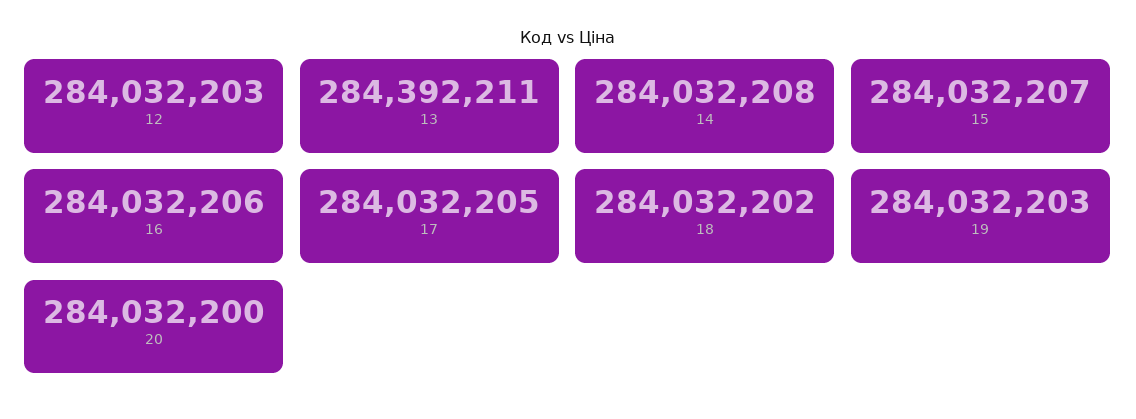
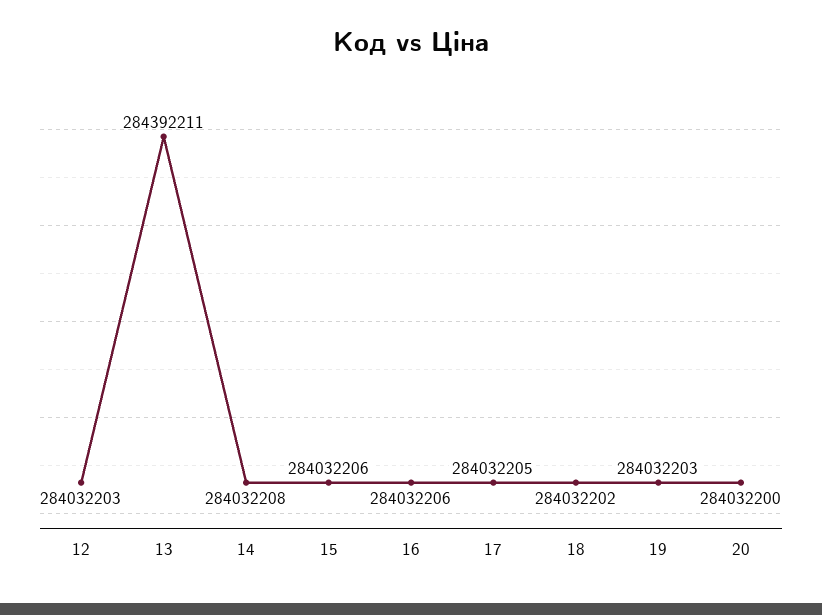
  {
    "12": 284032203,
    "13": 284392211,
    "14": 284032208,
-   "15": 284032207,
+   "15": 284032206,
    "16": 284032206,
    "17": 284032205,
    "18": 284032202,
    "19": 284032203,
    "20": 284032200
  }

